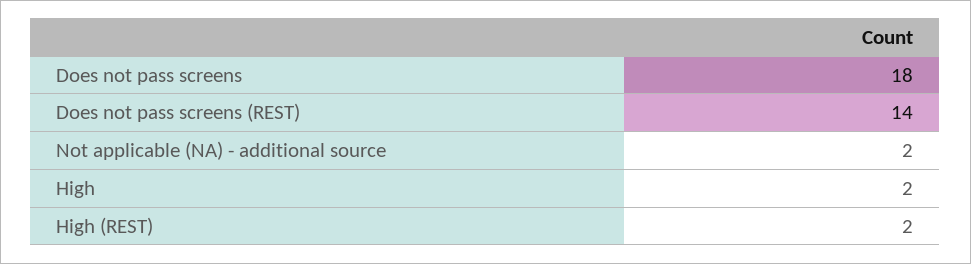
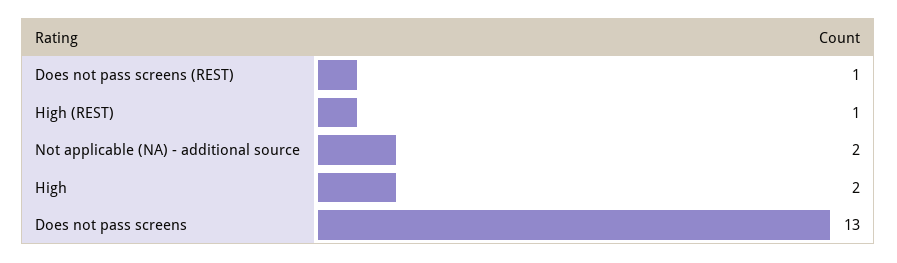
  {
-   "Does not pass screens": 18,
+   "Does not pass screens": 13,
-   "Does not pass screens (REST)": 14,
+   "Does not pass screens (REST)": 1,
    "Not applicable (NA) - additional source": 2,
    "High": 2,
-   "High (REST)": 2
+   "High (REST)": 1
  }

